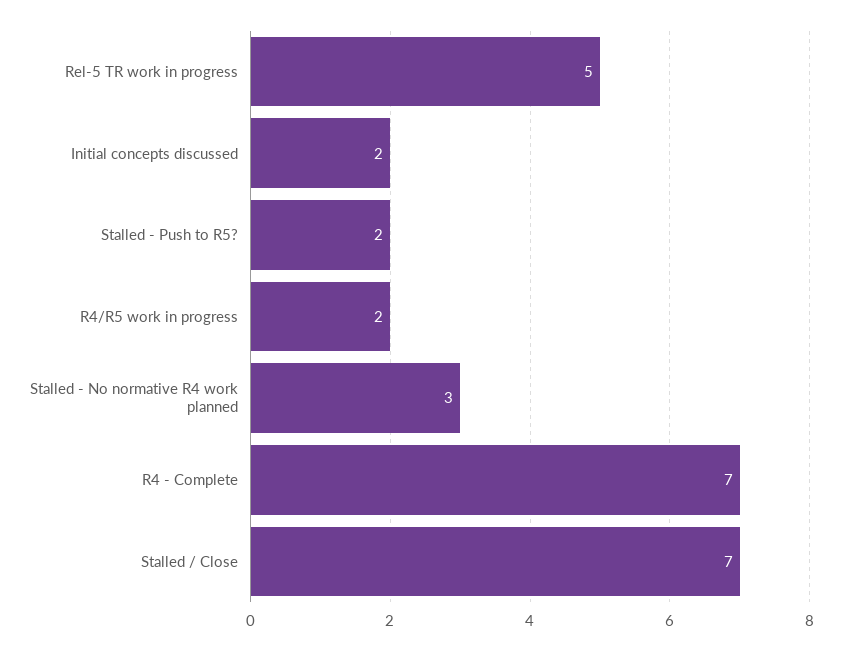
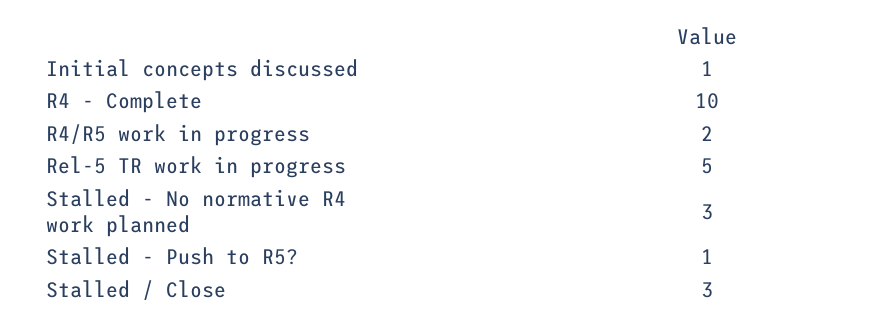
  {
    "Rel-5 TR work in progress": 5,
-   "Initial concepts discussed": 2,
+   "Initial concepts discussed": 1,
-   "Stalled - Push to R5?": 2,
+   "Stalled - Push to R5?": 1,
    "R4/R5 work in progress": 2,
    "Stalled - No normative R4 work planned": 3,
-   "R4 - Complete": 7,
+   "R4 - Complete": 10,
-   "Stalled / Close": 7
+   "Stalled / Close": 3
  }

